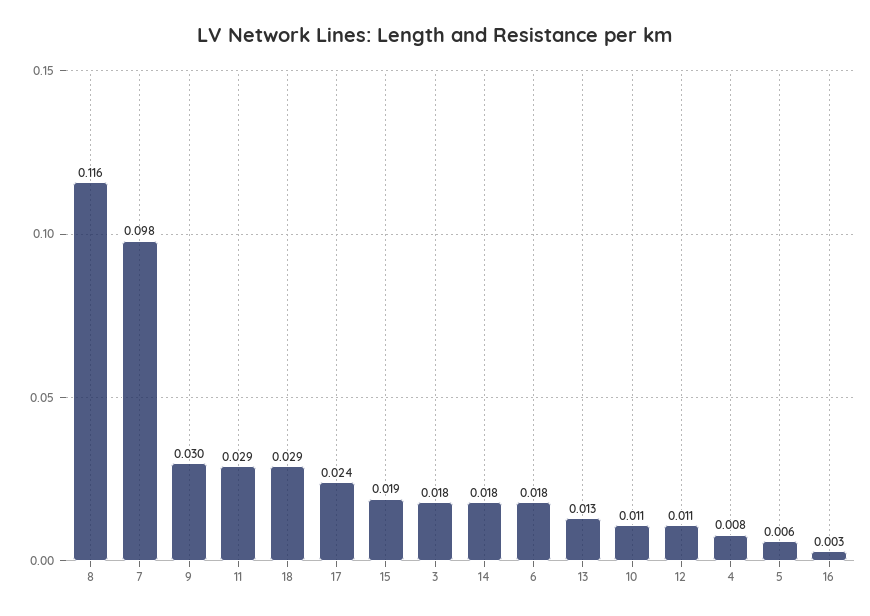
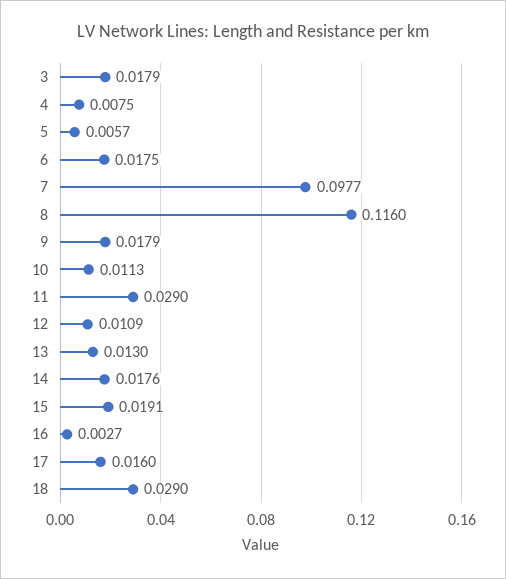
  {
    "8": 0.116,
    "7": 0.0977,
-   "9": 0.03,
+   "9": 0.0179,
    "11": 0.029,
    "18": 0.029,
-   "17": 0.024,
+   "17": 0.016,
    "15": 0.0191,
    "3": 0.0179,
    "14": 0.0176,
    "6": 0.0175,
    "13": 0.013,
    "10": 0.0113,
    "12": 0.0109,
    "4": 0.0075,
    "5": 0.0057,
    "16": 0.0027
  }

